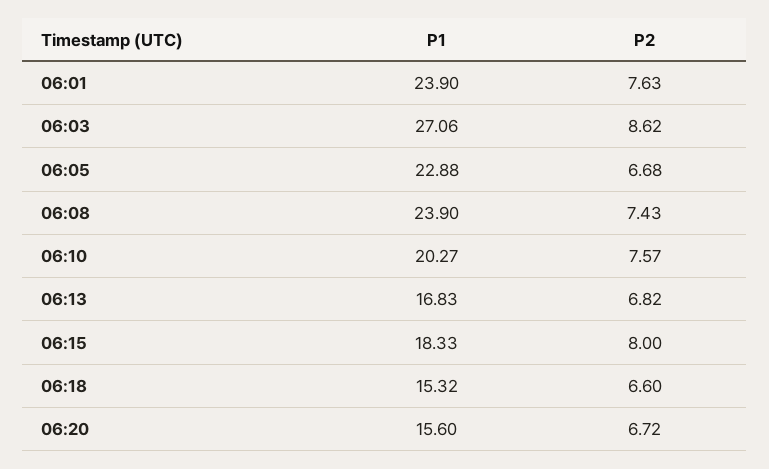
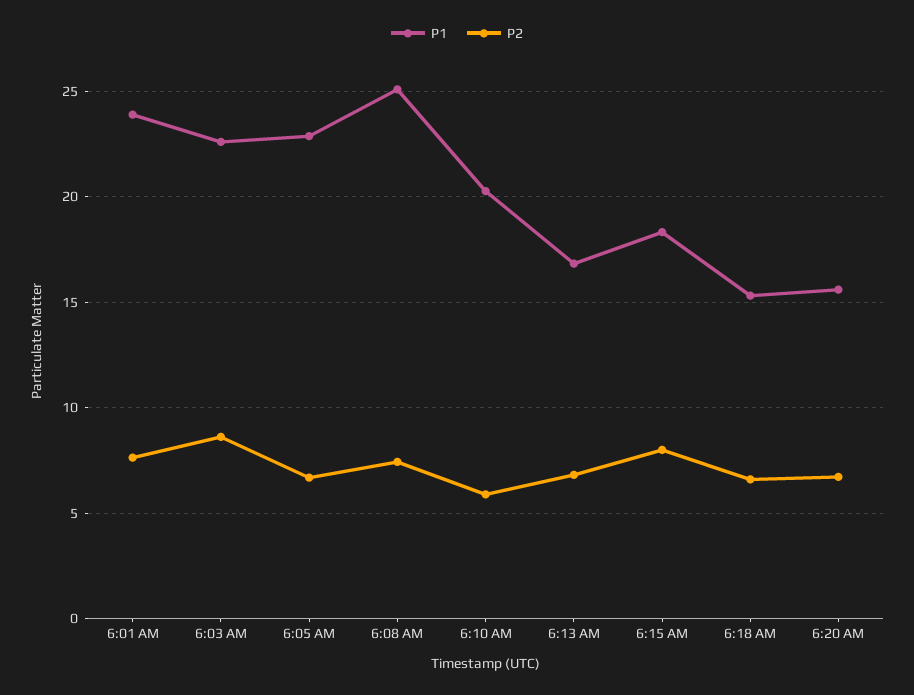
  {
    "P1": {
      "06:01": 23.9,
-     "06:03": 27.06,
+     "06:03": 22.5,
      "06:05": 22.88,
-     "06:08": 23.9,
+     "06:08": 25,
      "06:10": 20.27,
      "06:13": 16.83,
      "06:15": 18.33,
      "06:18": 15.32,
      "06:20": 15.6
    },
    "P2": {
      "06:01": 7.63,
      "06:03": 8.62,
      "06:05": 6.68,
      "06:08": 7.43,
-     "06:10": 7.57,
+     "06:10": 6,
      "06:13": 6.82,
      "06:15": 8,
      "06:18": 6.6,
      "06:20": 6.72
    }
  }

